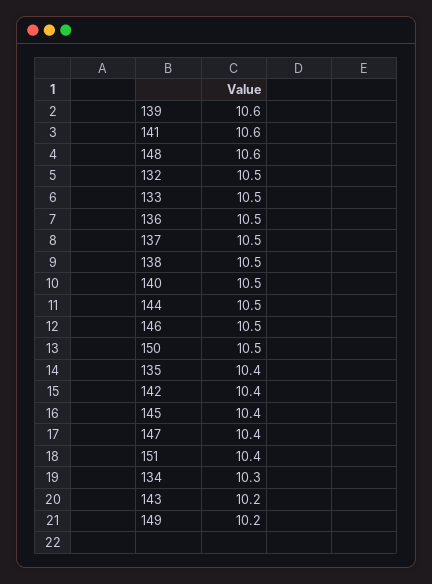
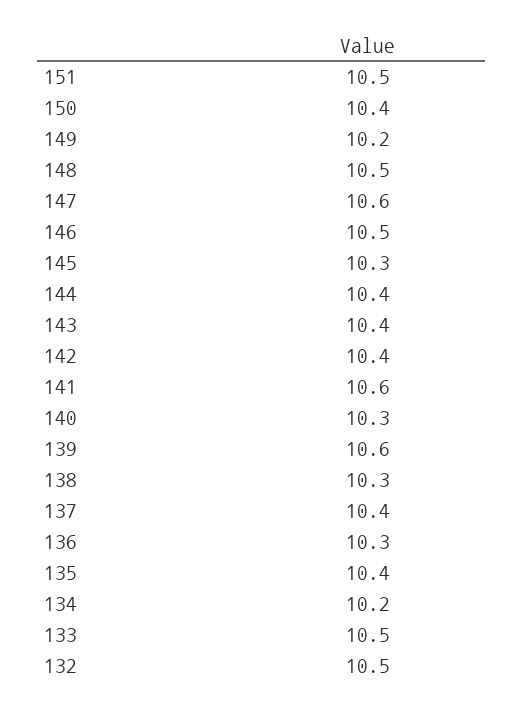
  {
    "139": 10.6,
    "141": 10.6,
-   "148": 10.6,
+   "148": 10.5,
    "132": 10.5,
    "133": 10.5,
-   "136": 10.5,
+   "136": 10.3,
-   "137": 10.5,
+   "137": 10.4,
-   "138": 10.5,
+   "138": 10.3,
-   "140": 10.5,
+   "140": 10.3,
-   "144": 10.5,
+   "144": 10.4,
    "146": 10.5,
-   "150": 10.5,
+   "150": 10.4,
    "135": 10.4,
    "142": 10.4,
-   "145": 10.4,
+   "145": 10.3,
-   "147": 10.4,
+   "147": 10.6,
-   "151": 10.4,
+   "151": 10.5,
-   "134": 10.3,
+   "134": 10.2,
-   "143": 10.2,
+   "143": 10.4,
    "149": 10.2
  }

